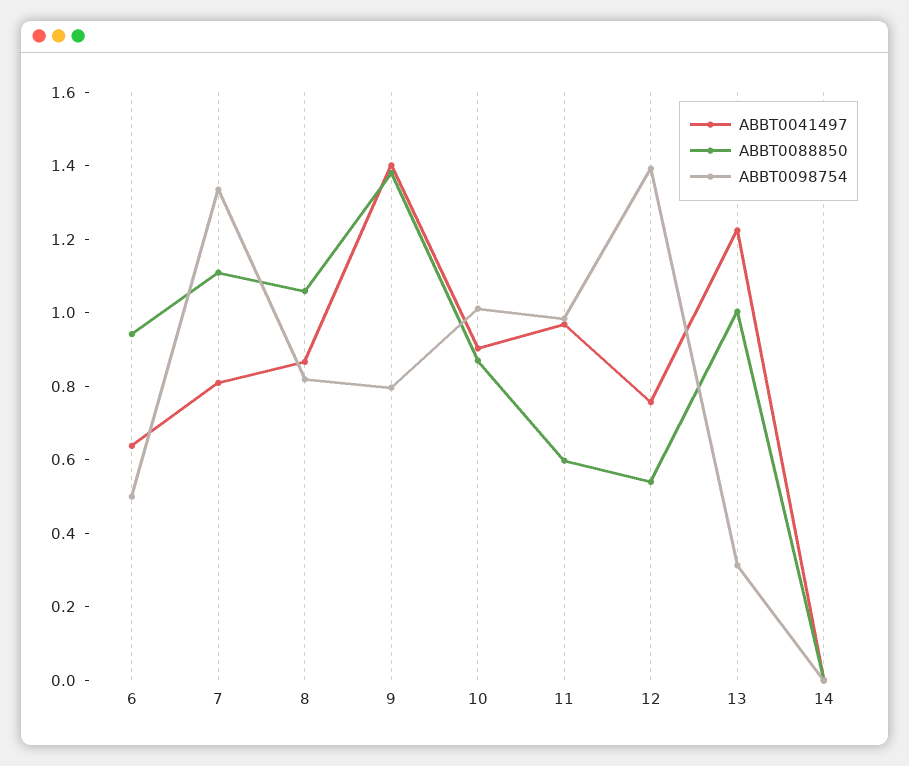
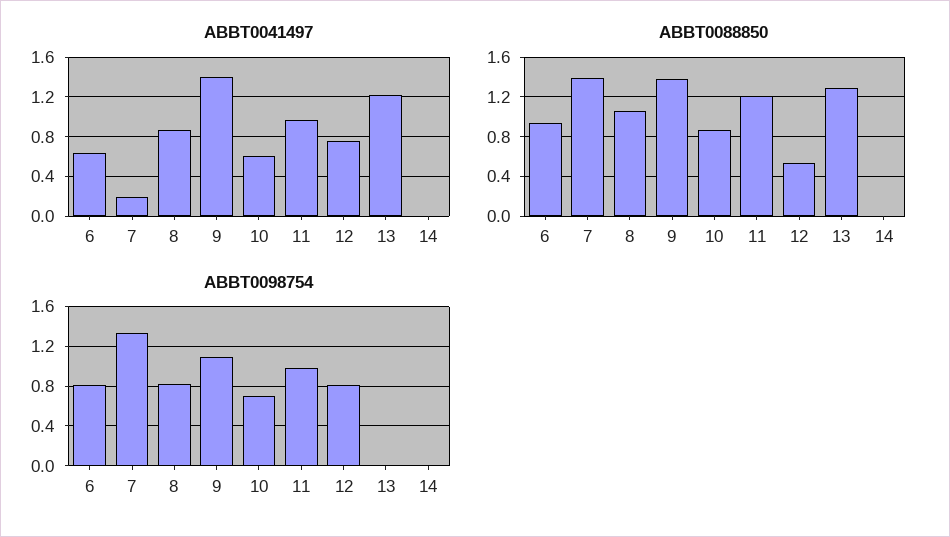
  {
    "ABBT0041497": {
      "6": 0.65,
-     "7": 0.8,
+     "7": 0.2,
      "8": 0.85,
      "9": 1.4,
-     "10": 0.9,
+     "10": 0.6,
      "11": 0.95,
      "12": 0.75,
      "13": 1.2,
      "14": 0
    },
    "ABBT0088850": {
      "6": 0.95,
-     "7": 1.1,
+     "7": 1.4,
      "8": 1.05,
      "9": 1.4,
      "10": 0.85,
-     "11": 0.6,
+     "11": 1.2,
      "12": 0.55,
-     "13": 1,
+     "13": 1.3,
      "14": 0
    },
    "ABBT0098754": {
-     "6": 0.5,
+     "6": 0.8,
      "7": 1.35,
      "8": 0.8,
-     "9": 0.8,
+     "9": 1.1,
-     "10": 1,
+     "10": 0.7,
      "11": 1,
-     "12": 1.4,
+     "12": 0.8,
-     "13": 0.3,
+     "13": 0,
      "14": 0
    }
  }

